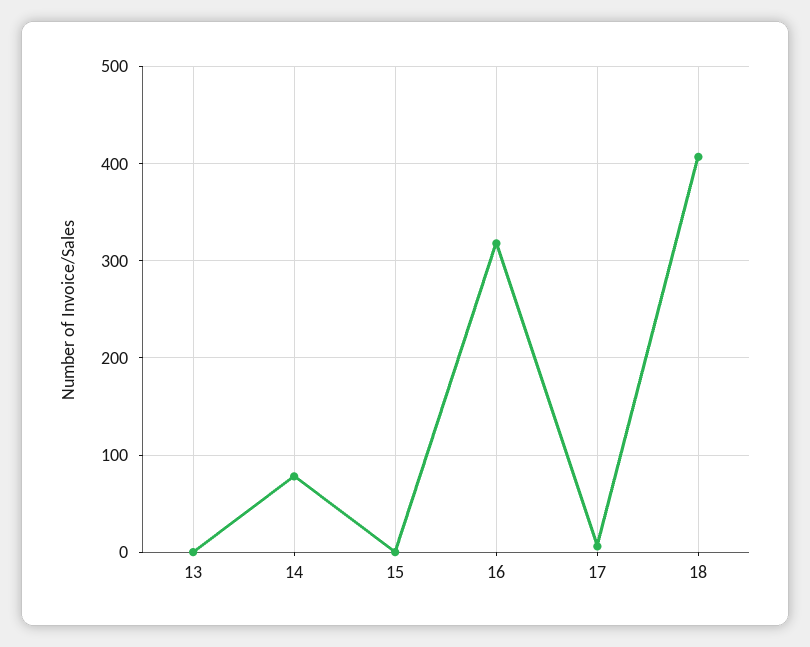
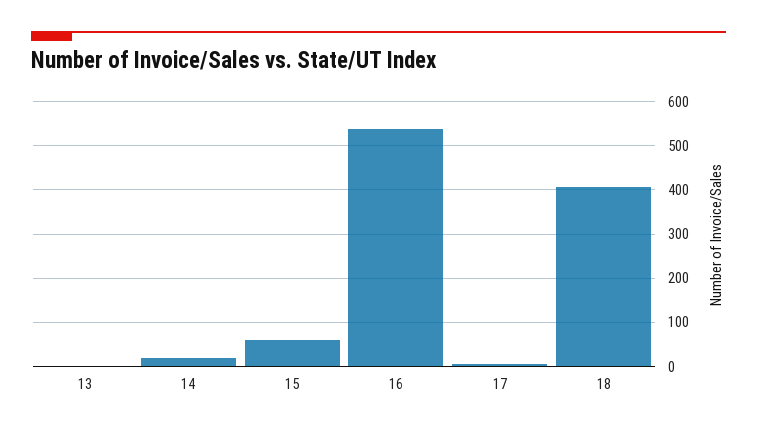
  {
    "13": 0,
-   "14": 80,
+   "14": 20,
-   "15": 0,
+   "15": 60,
-   "16": 320,
+   "16": 540,
    "17": 10,
    "18": 410
  }

